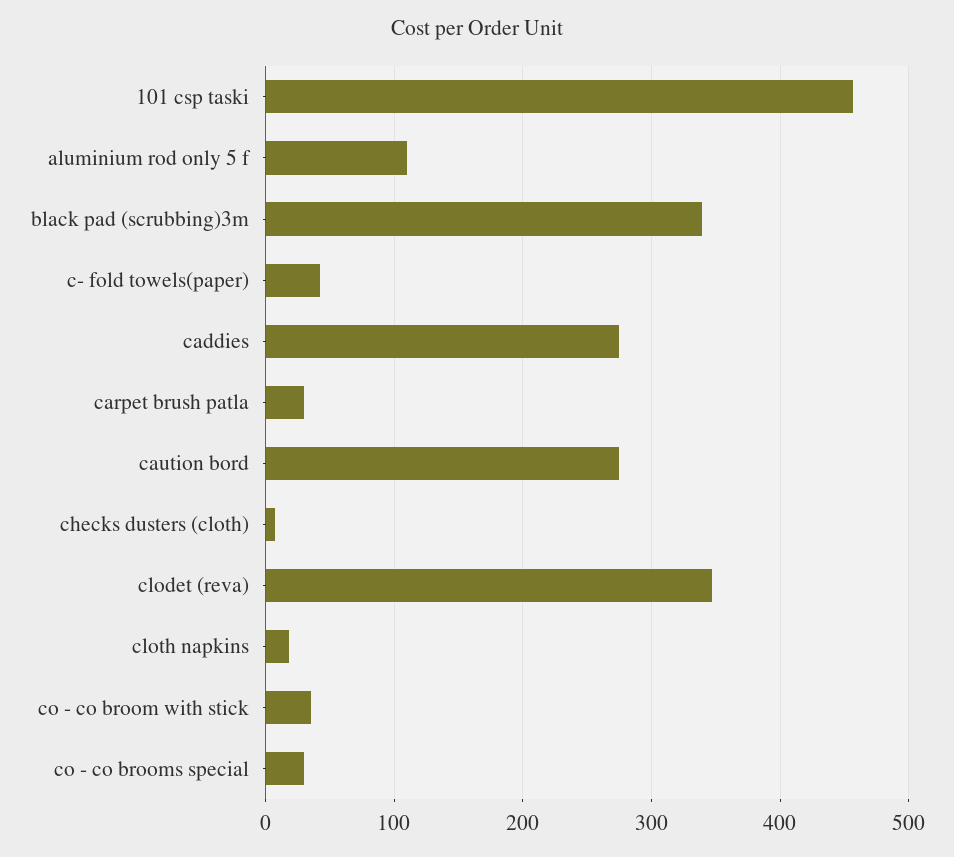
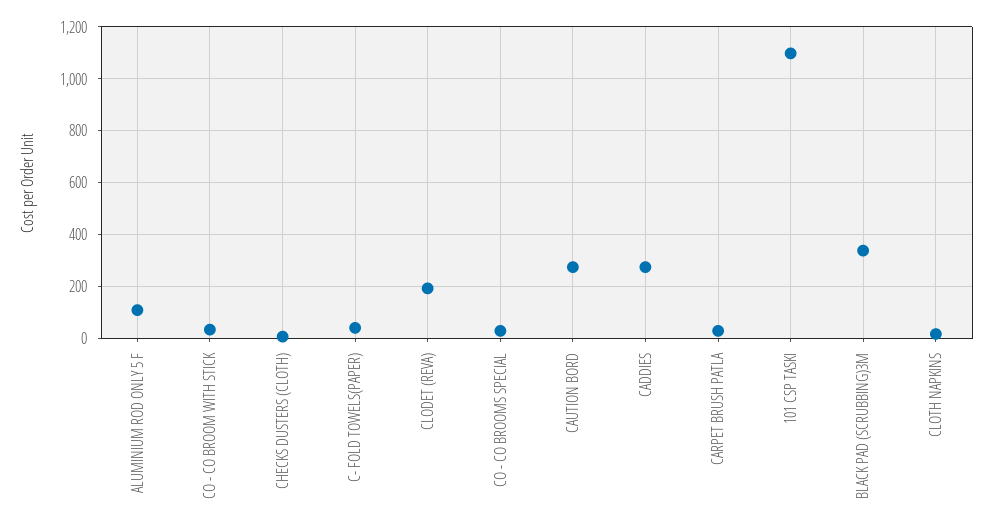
  {
-   "101 csp taski": 460,
+   "101 csp taski": 1100,
    "aluminium rod only 5 f": 110,
    "black pad (scrubbing)3m": 340,
    "c- fold towels(paper)": 40,
    "caddies": 280,
    "carpet brush patla": 30,
    "caution bord": 280,
    "checks dusters (cloth)": 10,
-   "clodet (reva)": 350,
+   "clodet (reva)": 200,
    "cloth napkins": 20,
    "co - co broom with stick": 40,
    "co - co brooms special": 30
  }

